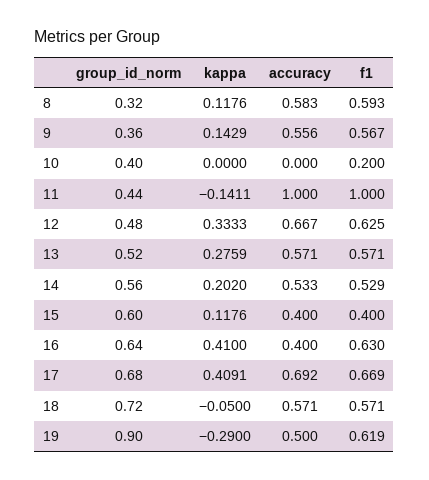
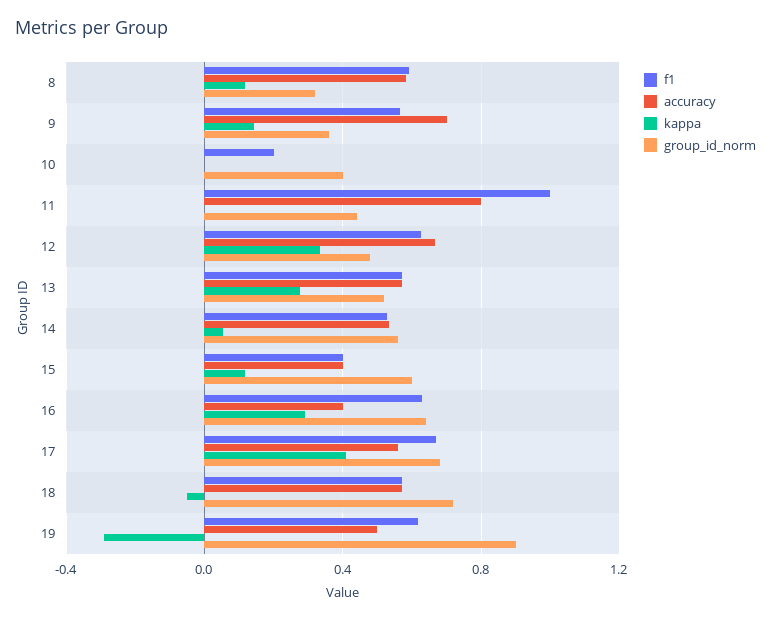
  {
    "group_id_norm": {
      "8": 0.32,
      "9": 0.36,
      "10": 0.4,
      "11": 0.44,
      "12": 0.48,
      "13": 0.52,
      "14": 0.56,
      "15": 0.6,
      "16": 0.64,
      "17": 0.68,
      "18": 0.72,
      "19": 0.9
    },
    "kappa": {
      "8": 0.1176,
      "9": 0.1429,
      "10": 0,
-     "11": -0.1411,
+     "11": 0,
      "12": 0.3333,
      "13": 0.2759,
-     "14": 0.202,
+     "14": 0.05,
      "15": 0.1176,
-     "16": 0.41,
+     "16": 0.3,
      "17": 0.4091,
      "18": -0.05,
      "19": -0.29
    },
    "accuracy": {
      "8": 0.583,
-     "9": 0.556,
+     "9": 0.7,
      "10": 0,
-     "11": 1,
+     "11": 0.8,
      "12": 0.667,
      "13": 0.571,
      "14": 0.533,
      "15": 0.4,
      "16": 0.4,
-     "17": 0.692,
+     "17": 0.55,
      "18": 0.571,
      "19": 0.5
    },
    "f1": {
      "8": 0.593,
      "9": 0.567,
      "10": 0.2,
      "11": 1,
      "12": 0.625,
      "13": 0.571,
      "14": 0.529,
      "15": 0.4,
      "16": 0.63,
      "17": 0.669,
      "18": 0.571,
      "19": 0.619
    }
  }

